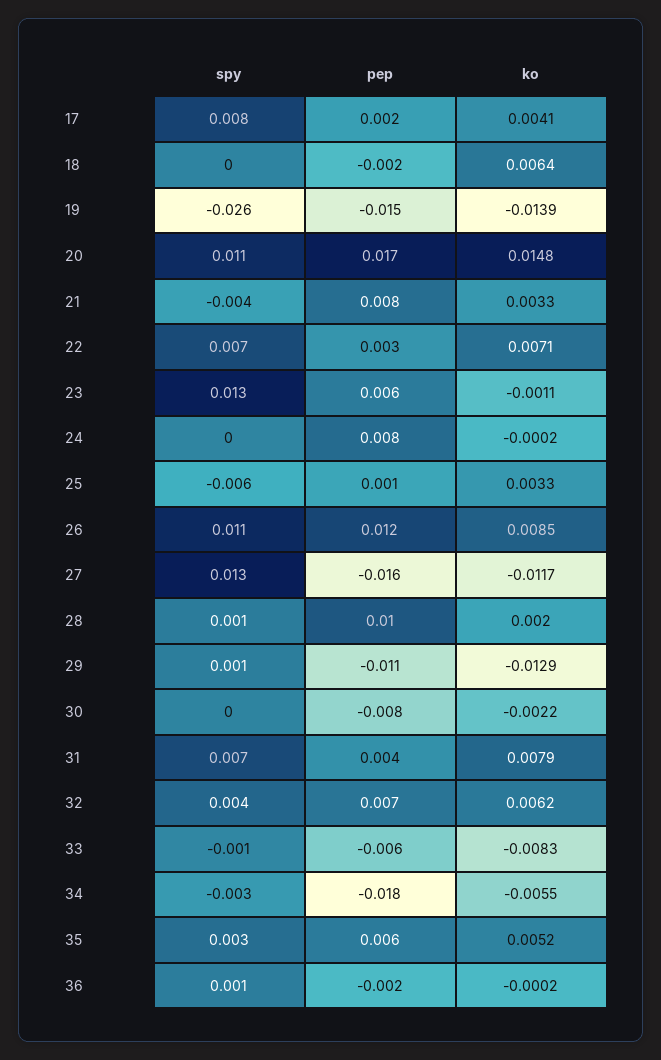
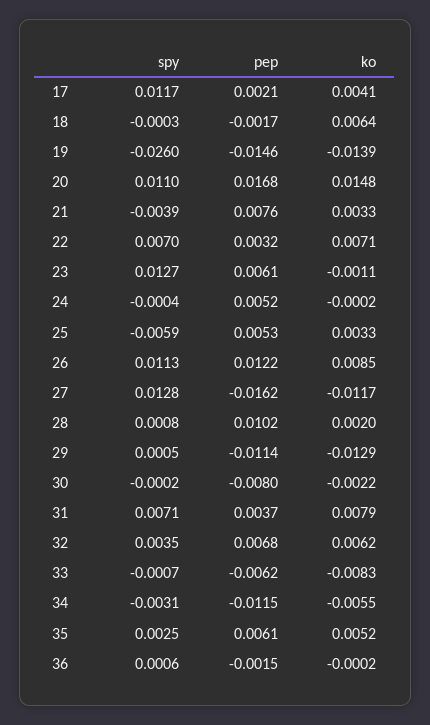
  {
    "spy": {
-     "17": 0.008,
+     "17": 0.0117,
      "18": -0.0003,
      "19": -0.026,
      "20": 0.011,
      "21": -0.0039,
      "22": 0.007,
      "23": 0.0127,
      "24": -0.0004,
      "25": -0.0059,
      "26": 0.0113,
      "27": 0.0128,
      "28": 0.0008,
      "29": 0.0005,
      "30": -0.0002,
      "31": 0.0071,
      "32": 0.0035,
      "33": -0.0007,
      "34": -0.0031,
      "35": 0.0025,
      "36": 0.0006
    },
    "pep": {
      "17": 0.0021,
      "18": -0.0017,
      "19": -0.0146,
      "20": 0.0168,
      "21": 0.0076,
      "22": 0.0032,
      "23": 0.0061,
-     "24": 0.008,
+     "24": 0.0052,
-     "25": 0.001,
+     "25": 0.0053,
      "26": 0.0122,
      "27": -0.0162,
      "28": 0.0102,
      "29": -0.0114,
      "30": -0.008,
      "31": 0.0037,
      "32": 0.0068,
      "33": -0.0062,
-     "34": -0.018,
+     "34": -0.0115,
      "35": 0.0061,
      "36": -0.0015
    },
    "ko": {
      "17": 0.0041,
      "18": 0.0064,
      "19": -0.0139,
      "20": 0.0148,
      "21": 0.0033,
      "22": 0.0071,
      "23": -0.0011,
      "24": -0.0002,
      "25": 0.0033,
      "26": 0.0085,
      "27": -0.0117,
      "28": 0.002,
      "29": -0.0129,
      "30": -0.0022,
      "31": 0.0079,
      "32": 0.0062,
      "33": -0.0083,
      "34": -0.0055,
      "35": 0.0052,
      "36": -0.0002
    }
  }

